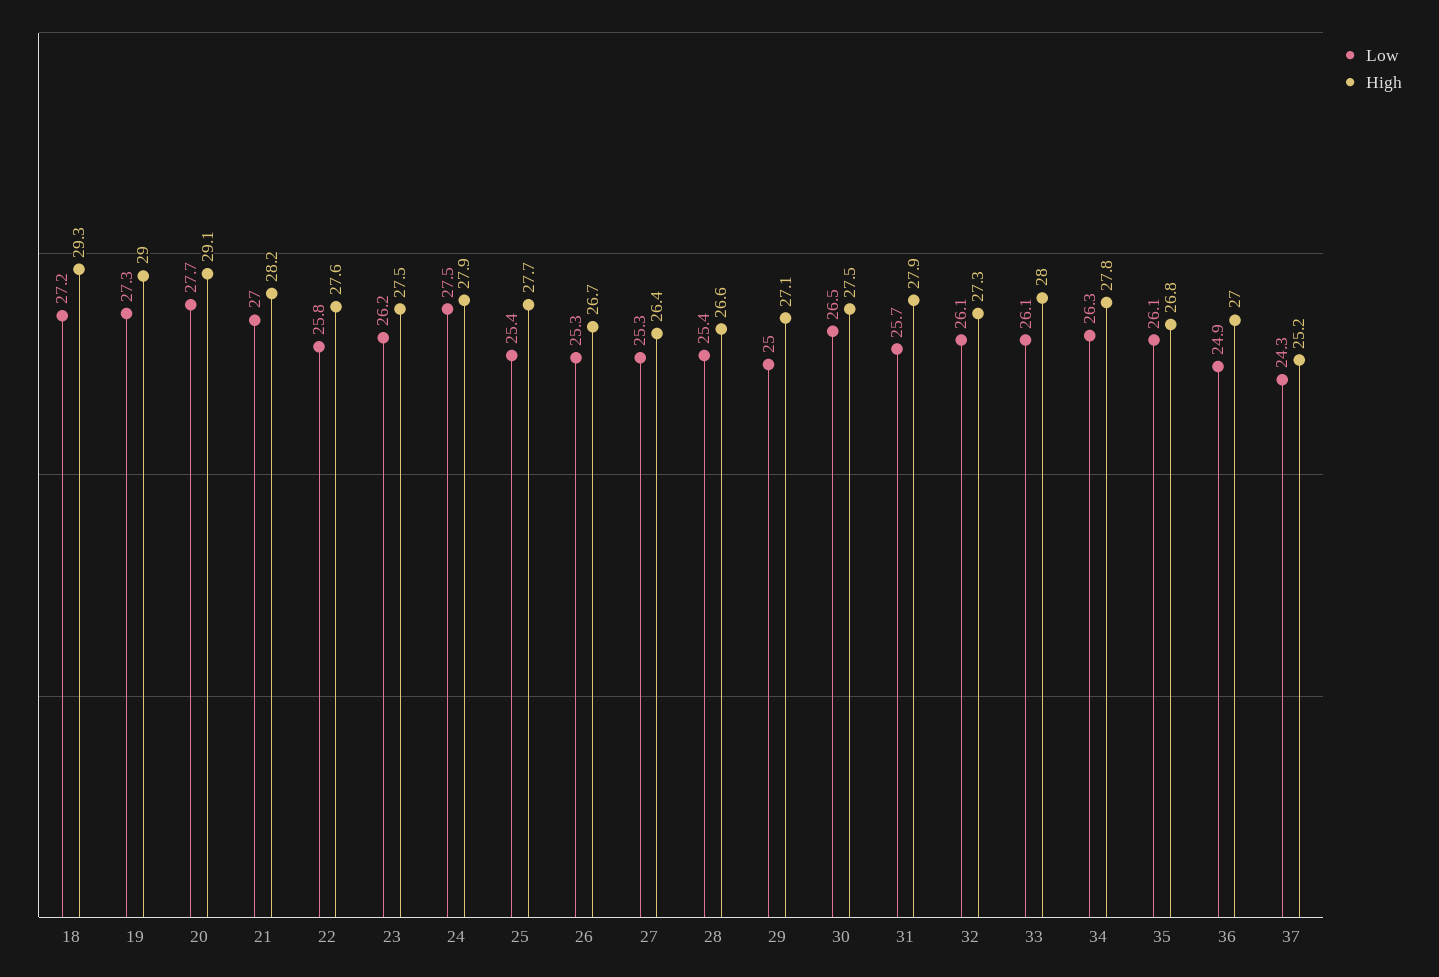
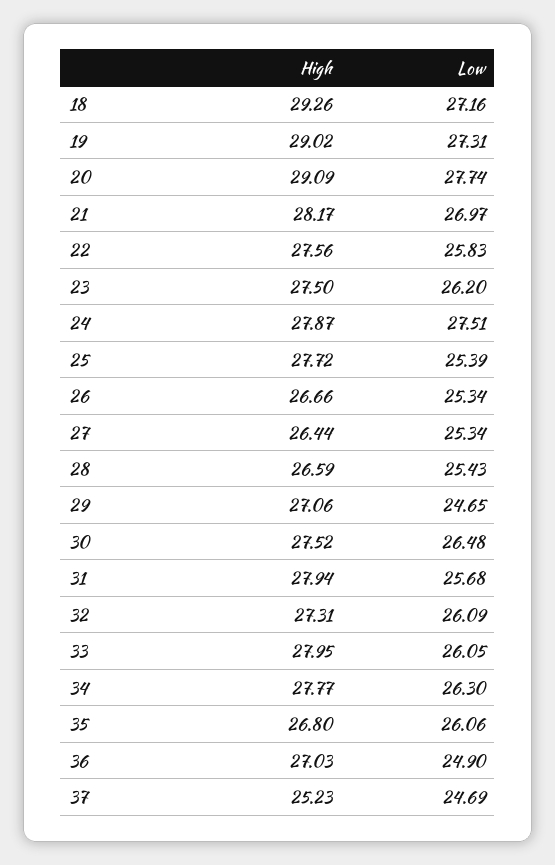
  {
    "Low": {
      "18": 27.16,
      "19": 27.31,
      "20": 27.74,
      "21": 26.97,
      "22": 25.83,
      "23": 26.2,
      "24": 27.51,
      "25": 25.39,
      "26": 25.34,
      "27": 25.34,
      "28": 25.43,
-     "29": 25,
+     "29": 24.65,
      "30": 26.48,
      "31": 25.68,
      "32": 26.09,
      "33": 26.05,
      "34": 26.3,
      "35": 26.06,
      "36": 24.9,
-     "37": 24.3
+     "37": 24.69
    },
    "High": {
      "18": 29.26,
      "19": 29.02,
      "20": 29.09,
      "21": 28.17,
      "22": 27.56,
      "23": 27.5,
      "24": 27.87,
      "25": 27.72,
      "26": 26.66,
      "27": 26.44,
      "28": 26.59,
      "29": 27.06,
      "30": 27.52,
      "31": 27.94,
      "32": 27.31,
      "33": 27.95,
      "34": 27.77,
      "35": 26.8,
      "36": 27.03,
      "37": 25.23
    }
  }

